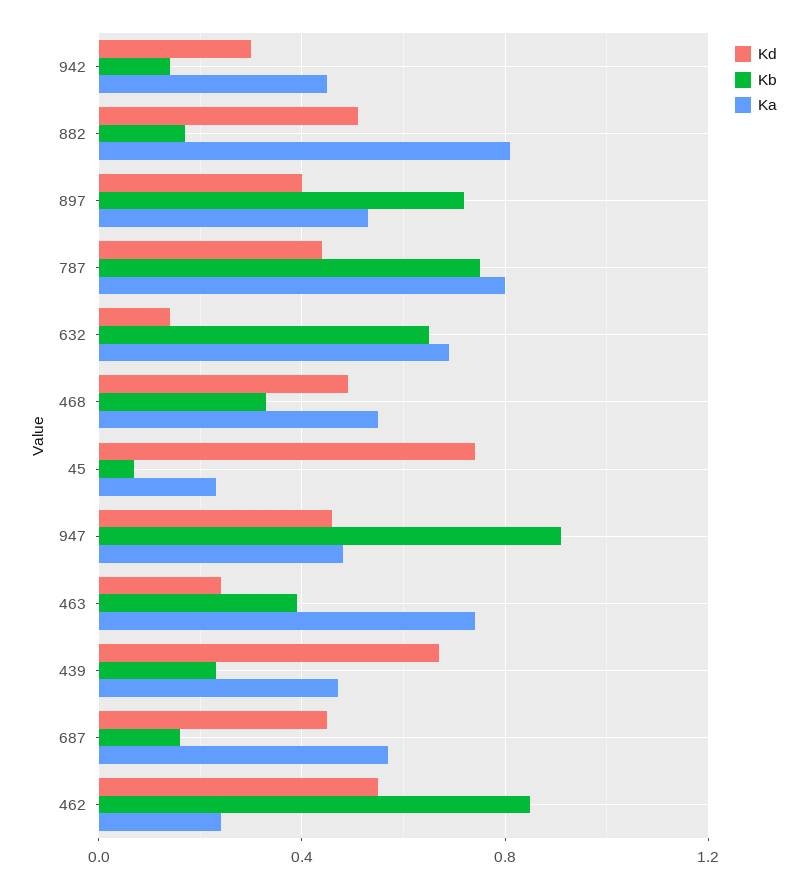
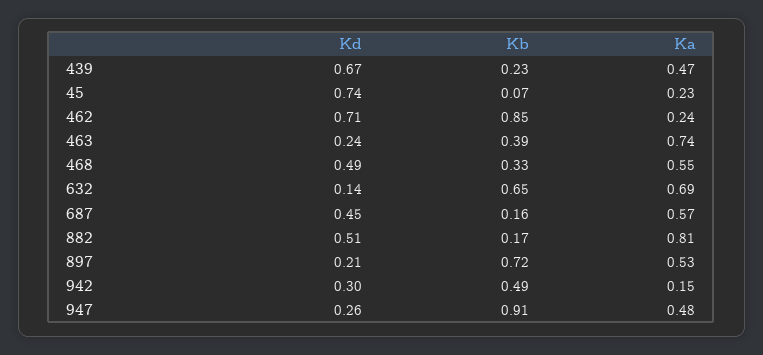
  {
    "Kd": {
      "942": 0.3,
      "882": 0.51,
-     "897": 0.4,
+     "897": 0.21,
-     "787": 0.45,
      "632": 0.14,
      "468": 0.49,
      "45": 0.74,
-     "947": 0.45,
+     "947": 0.26,
      "463": 0.24,
      "439": 0.67,
      "687": 0.45,
-     "462": 0.55
+     "462": 0.71
    },
    "Kb": {
-     "942": 0.15,
+     "942": 0.49,
      "882": 0.17,
      "897": 0.72,
-     "787": 0.75,
      "632": 0.65,
      "468": 0.33,
      "45": 0.07,
      "947": 0.91,
      "463": 0.39,
      "439": 0.23,
      "687": 0.16,
      "462": 0.85
    },
    "Ka": {
-     "942": 0.45,
+     "942": 0.15,
      "882": 0.81,
      "897": 0.53,
-     "787": 0.8,
      "632": 0.69,
      "468": 0.55,
      "45": 0.23,
      "947": 0.48,
      "463": 0.74,
      "439": 0.47,
      "687": 0.57,
      "462": 0.24
    }
  }

